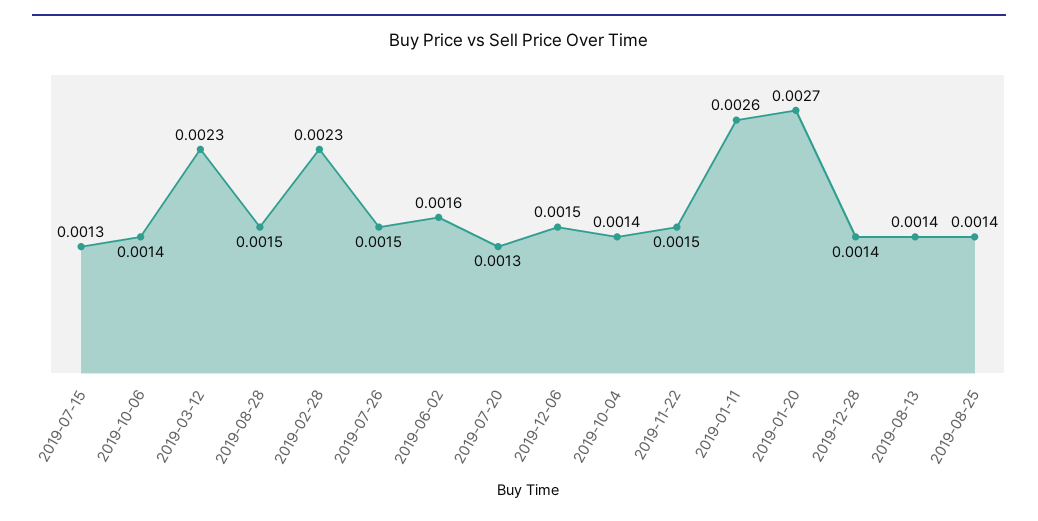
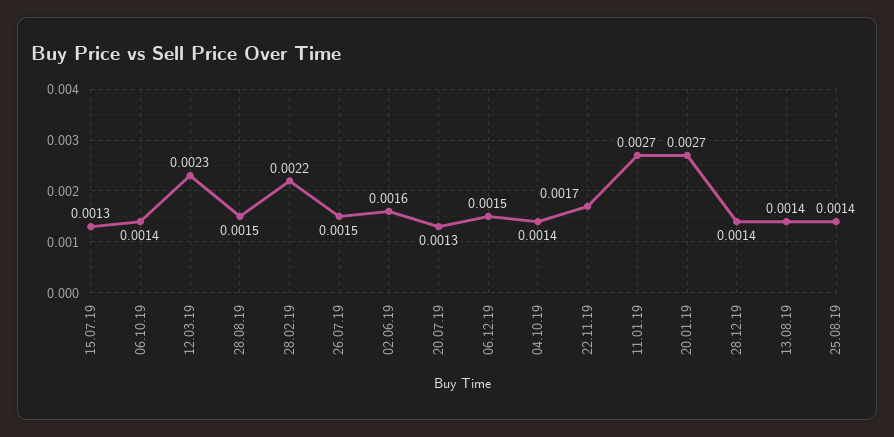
  {
    "2019-07-15": 0.0013,
    "2019-10-06": 0.0014,
    "2019-03-12": 0.0023,
    "2019-08-28": 0.0015,
-   "2019-02-28": 0.0023,
+   "2019-02-28": 0.0022,
    "2019-07-26": 0.0015,
    "2019-06-02": 0.0016,
    "2019-07-20": 0.0013,
    "2019-12-06": 0.0015,
    "2019-10-04": 0.0014,
-   "2019-11-22": 0.0015,
+   "2019-11-22": 0.0017,
-   "2019-01-11": 0.0026,
+   "2019-01-11": 0.0027,
    "2019-01-20": 0.0027,
    "2019-12-28": 0.0014,
    "2019-08-13": 0.0014,
    "2019-08-25": 0.0014
  }

